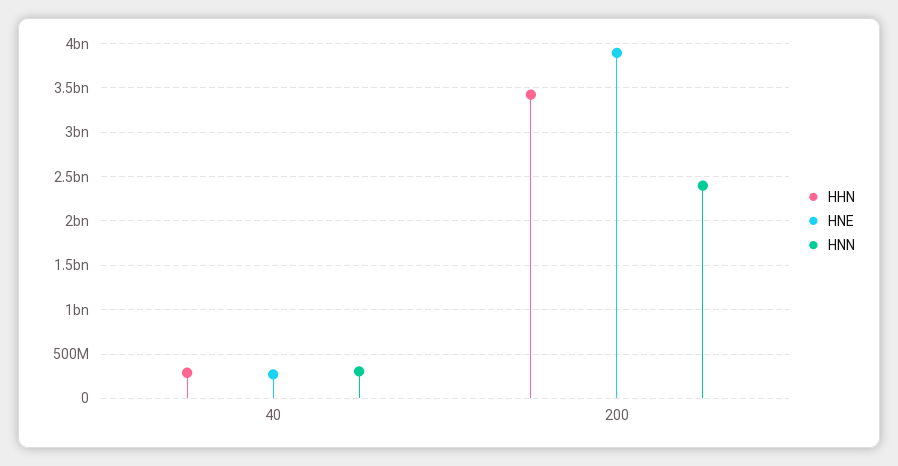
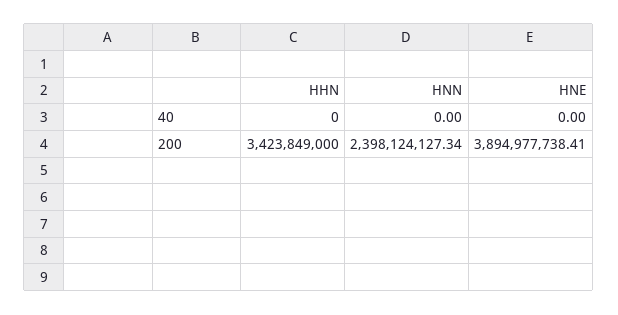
  {
    "HHN": {
-     "40": 300000000,
+     "40": 0,
      "200": 3423849000
    },
    "HNE": {
-     "40": 300000000,
+     "40": 0,
      "200": 3894977738.41
    },
    "HNN": {
-     "40": 300000000,
+     "40": 0,
      "200": 2398124127.34
    }
  }

